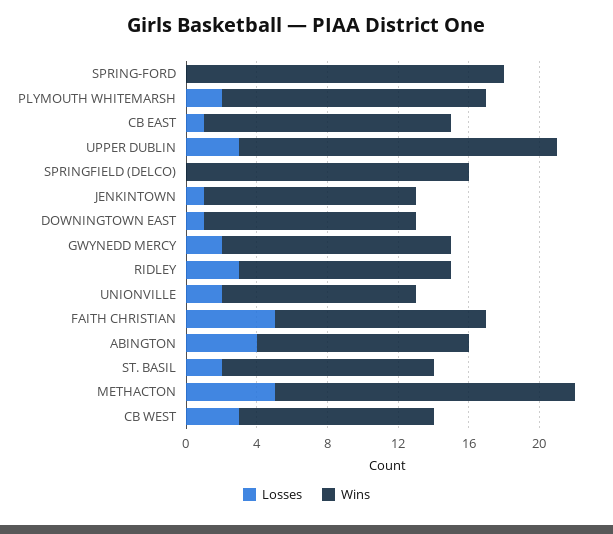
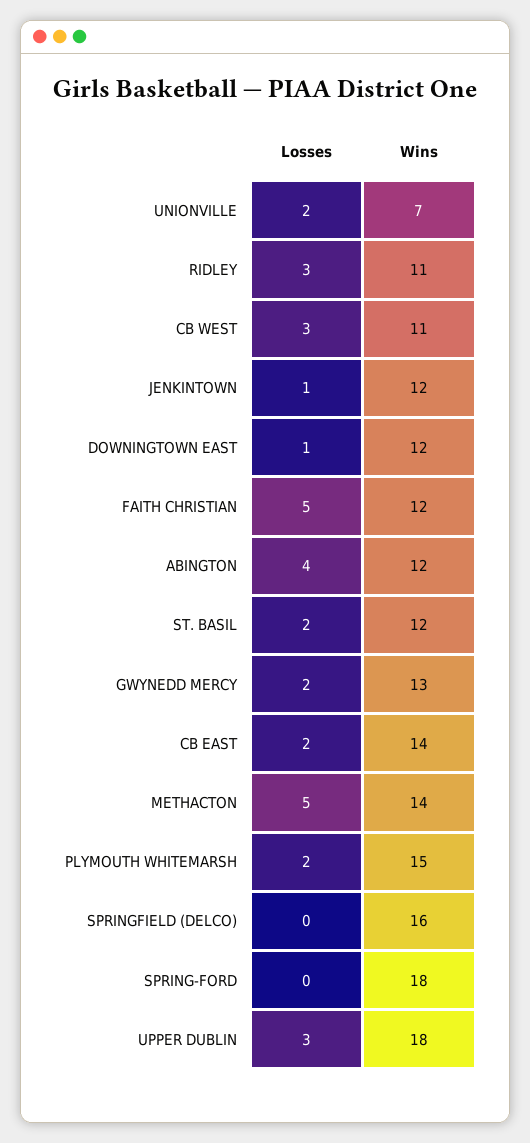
  {
    "Losses": {
      "SPRING-FORD": 0,
      "PLYMOUTH WHITEMARSH": 2,
-     "CB EAST": 1,
+     "CB EAST": 2,
      "UPPER DUBLIN": 3,
      "SPRINGFIELD (DELCO)": 0,
      "JENKINTOWN": 1,
      "DOWNINGTOWN EAST": 1,
      "GWYNEDD MERCY": 2,
      "RIDLEY": 3,
      "UNIONVILLE": 2,
      "FAITH CHRISTIAN": 5,
      "ABINGTON": 4,
      "ST. BASIL": 2,
      "METHACTON": 5,
      "CB WEST": 3
    },
    "Wins": {
      "SPRING-FORD": 18,
      "PLYMOUTH WHITEMARSH": 15,
      "CB EAST": 14,
      "UPPER DUBLIN": 18,
      "SPRINGFIELD (DELCO)": 16,
      "JENKINTOWN": 12,
      "DOWNINGTOWN EAST": 12,
      "GWYNEDD MERCY": 13,
-     "RIDLEY": 12,
+     "RIDLEY": 11,
-     "UNIONVILLE": 11,
+     "UNIONVILLE": 7,
      "FAITH CHRISTIAN": 12,
      "ABINGTON": 12,
      "ST. BASIL": 12,
-     "METHACTON": 17,
+     "METHACTON": 14,
      "CB WEST": 11
    }
  }

